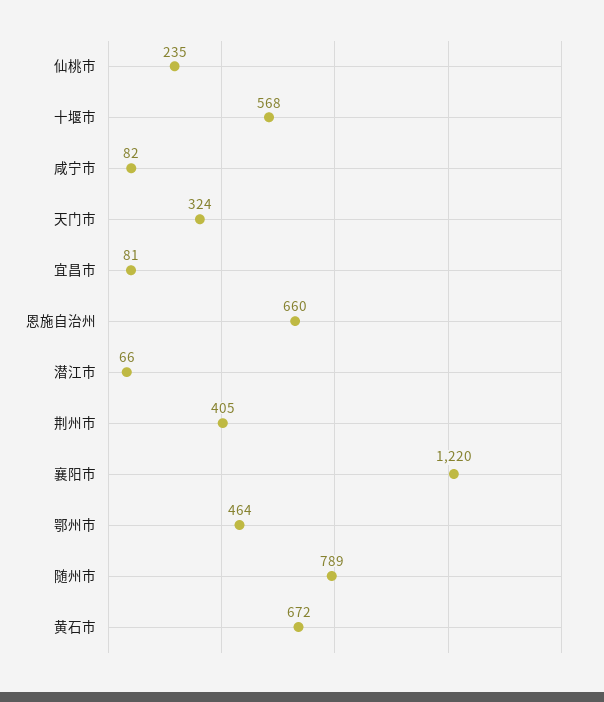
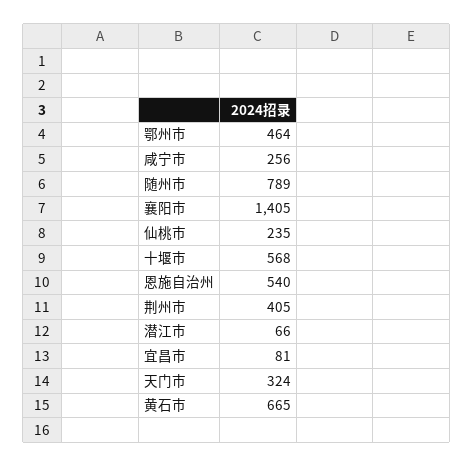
  {
    "仙桃市": 235,
    "十堰市": 568,
-   "咸宁市": 82,
+   "咸宁市": 256,
    "天门市": 324,
    "宜昌市": 81,
-   "恩施自治州": 660,
+   "恩施自治州": 540,
    "潜江市": 66,
    "荆州市": 405,
-   "襄阳市": 1220,
+   "襄阳市": 1405,
    "鄂州市": 464,
    "随州市": 789,
-   "黄石市": 672
+   "黄石市": 665
  }

